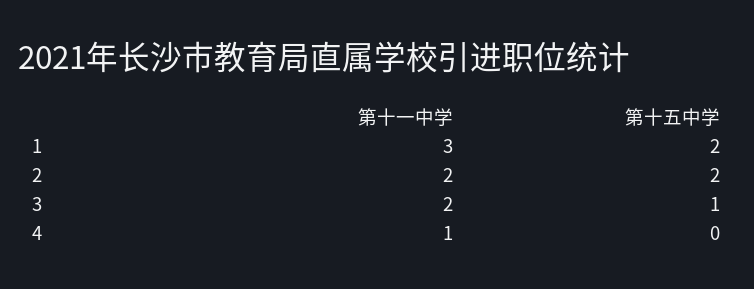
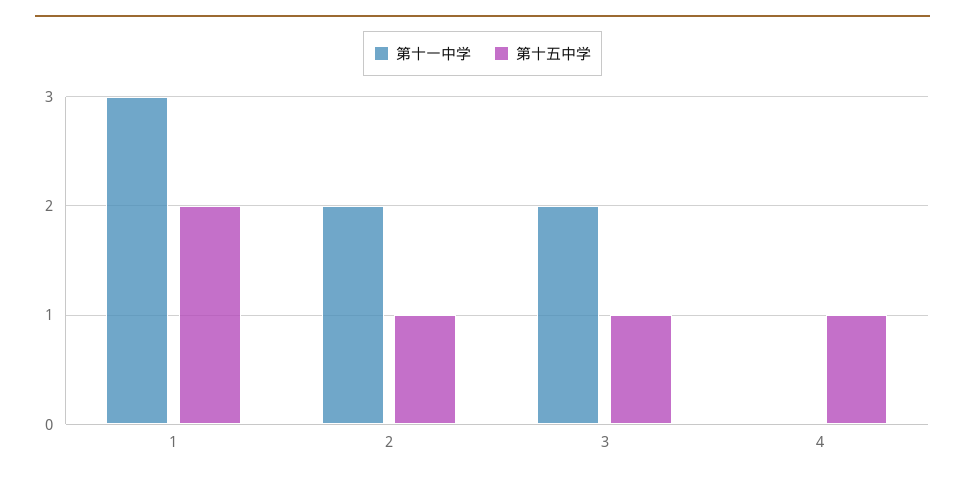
  {
    "第十一中学": {
      "1": 3,
      "2": 2,
      "3": 2,
-     "4": 1
+     "4": 0
    },
    "第十五中学": {
      "1": 2,
-     "2": 2,
+     "2": 1,
      "3": 1,
-     "4": 0
+     "4": 1
    }
  }

